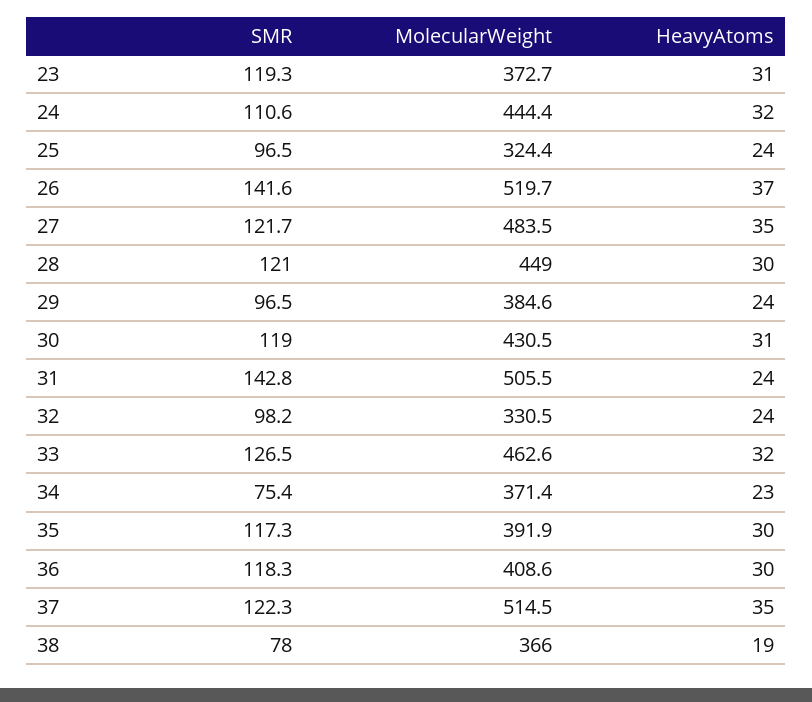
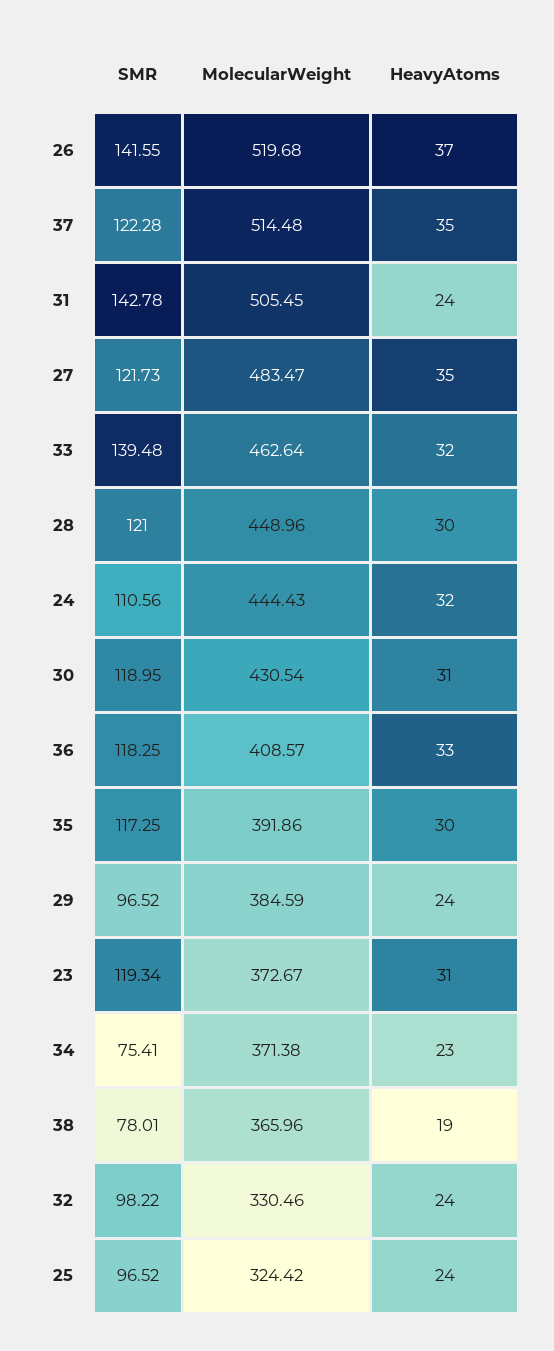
  {
    "SMR": {
      "23": 119.34,
      "24": 110.56,
      "25": 96.52,
      "26": 141.55,
      "27": 121.73,
      "28": 121,
      "29": 96.52,
      "30": 118.95,
      "31": 142.78,
      "32": 98.22,
-     "33": 126.5,
+     "33": 139.48,
      "34": 75.41,
      "35": 117.25,
      "36": 118.25,
      "37": 122.28,
      "38": 78.01
    },
    "MolecularWeight": {
      "23": 372.67,
      "24": 444.43,
      "25": 324.42,
      "26": 519.68,
      "27": 483.47,
      "28": 448.96,
      "29": 384.59,
      "30": 430.54,
      "31": 505.45,
      "32": 330.46,
      "33": 462.64,
      "34": 371.38,
      "35": 391.86,
      "36": 408.57,
      "37": 514.48,
      "38": 365.96
    },
    "HeavyAtoms": {
      "23": 31,
      "24": 32,
      "25": 24,
      "26": 37,
      "27": 35,
      "28": 30,
      "29": 24,
      "30": 31,
      "31": 24,
      "32": 24,
      "33": 32,
      "34": 23,
      "35": 30,
-     "36": 30,
+     "36": 33,
      "37": 35,
      "38": 19
    }
  }

